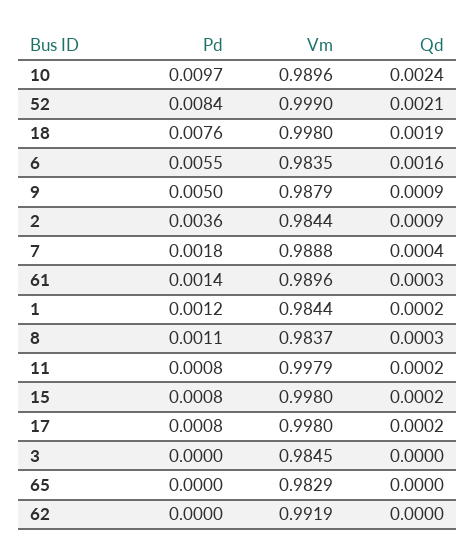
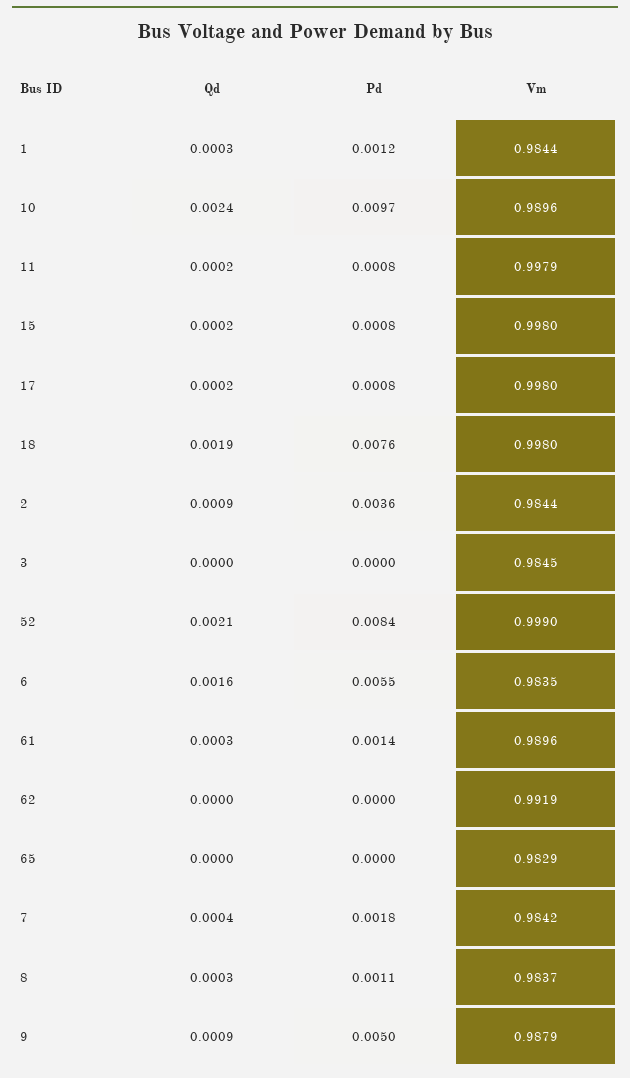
  {
    "Pd": {
      "10": 0.0097,
      "52": 0.0084,
      "18": 0.0076,
      "6": 0.0055,
      "9": 0.005,
      "2": 0.0036,
      "7": 0.0018,
      "61": 0.0014,
      "1": 0.0012,
      "8": 0.0011,
      "11": 0.0008,
      "15": 0.0008,
      "17": 0.0008,
      "3": 0,
      "65": 0,
      "62": 0
    },
    "Vm": {
      "10": 0.9896,
      "52": 0.999,
      "18": 0.998,
      "6": 0.9835,
      "9": 0.9879,
      "2": 0.9844,
-     "7": 0.9888,
+     "7": 0.9842,
      "61": 0.9896,
      "1": 0.9844,
      "8": 0.9837,
      "11": 0.9979,
      "15": 0.998,
      "17": 0.998,
      "3": 0.9845,
      "65": 0.9829,
      "62": 0.9919
    },
    "Qd": {
      "10": 0.0024,
      "52": 0.0021,
      "18": 0.0019,
      "6": 0.0016,
      "9": 0.0009,
      "2": 0.0009,
      "7": 0.0004,
      "61": 0.0003,
-     "1": 0.0002,
+     "1": 0.0003,
      "8": 0.0003,
      "11": 0.0002,
      "15": 0.0002,
      "17": 0.0002,
      "3": 0,
      "65": 0,
      "62": 0
    }
  }

